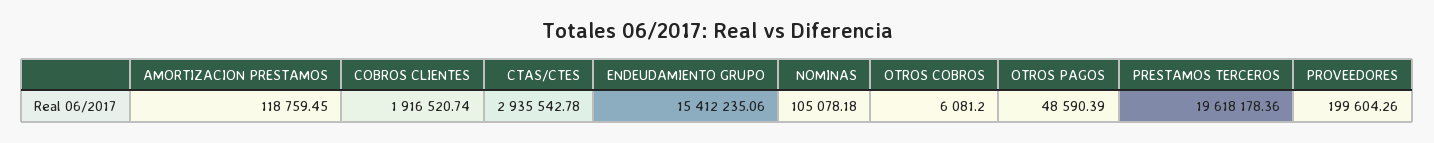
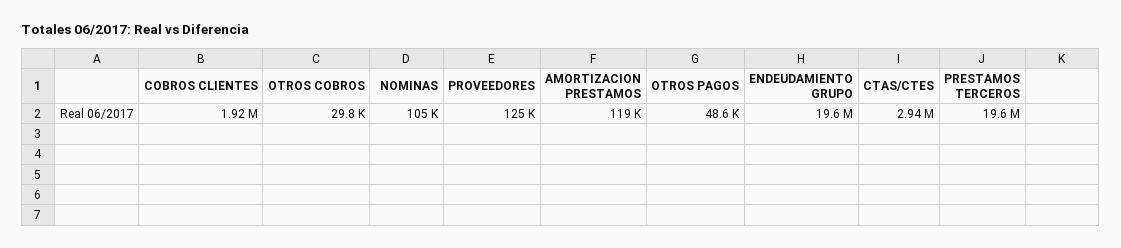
  {
    "AMORTIZACION PRESTAMOS": 118759.45,
    "COBROS CLIENTES": 1916520.74,
    "CTAS/CTES": 2935542.78,
-   "ENDEUDAMIENTO GRUPO": 15412235.06,
+   "ENDEUDAMIENTO GRUPO": 19600000,
    "NOMINAS": 105078.18,
-   "OTROS COBROS": 6081.2,
+   "OTROS COBROS": 29800,
    "OTROS PAGOS": 48590.39,
    "PRESTAMOS TERCEROS": 19618178.36,
-   "PROVEEDORES": 199604.26
+   "PROVEEDORES": 125000
  }

